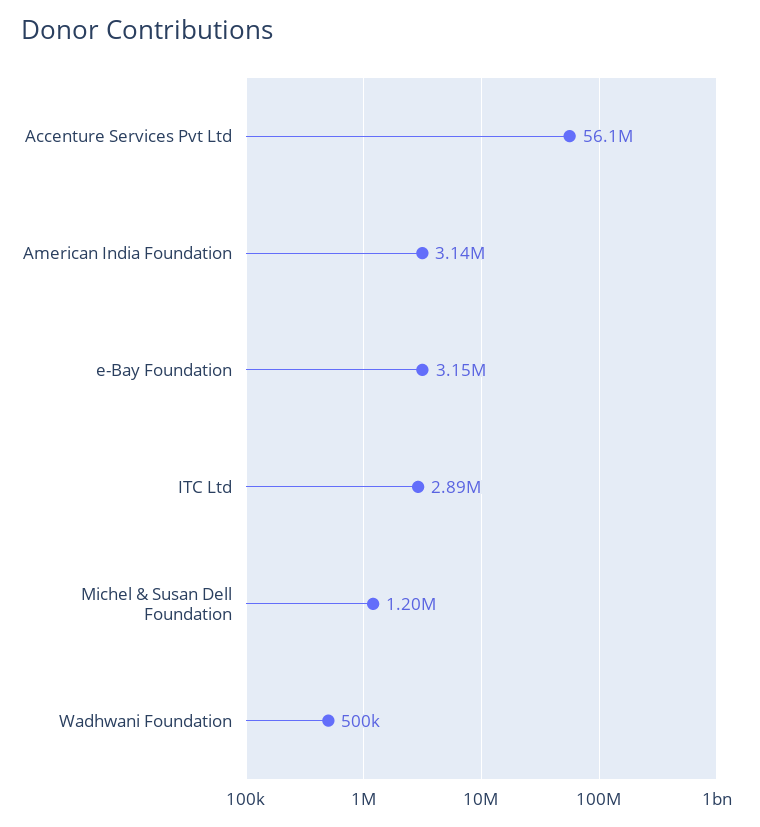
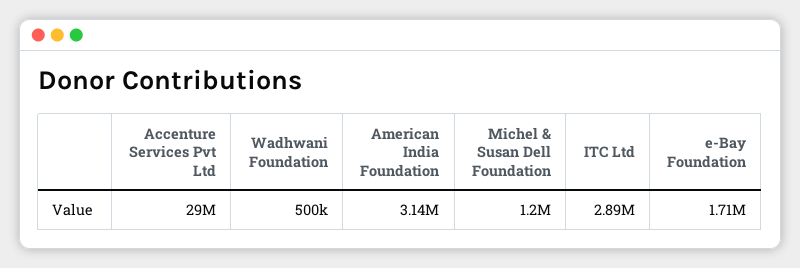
  {
-   "Accenture Services Pvt Ltd": 56100000,
+   "Accenture Services Pvt Ltd": 29000000,
    "American India Foundation": 3140000,
-   "e-Bay Foundation": 3150000,
+   "e-Bay Foundation": 1710000,
    "ITC Ltd": 2890000,
    "Michel & Susan Dell Foundation": 1200000,
    "Wadhwani Foundation": 500000
  }

